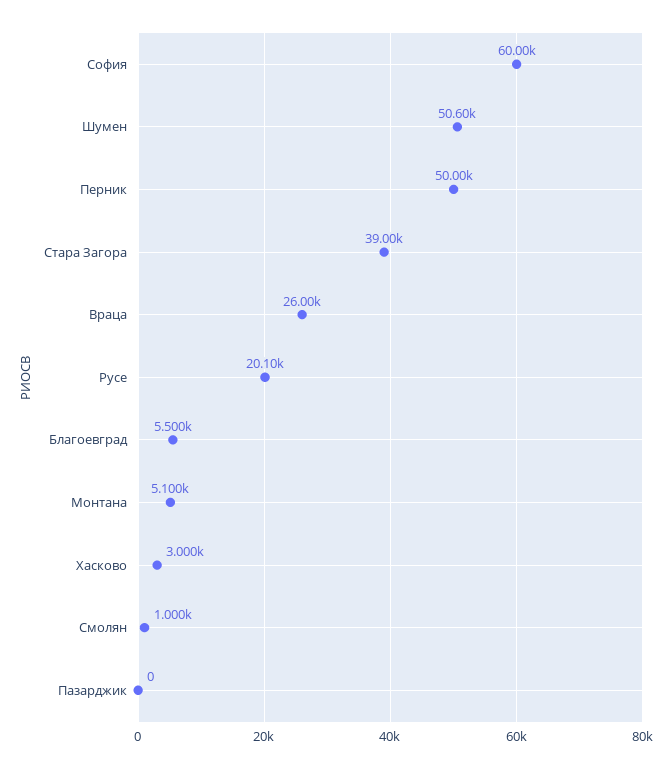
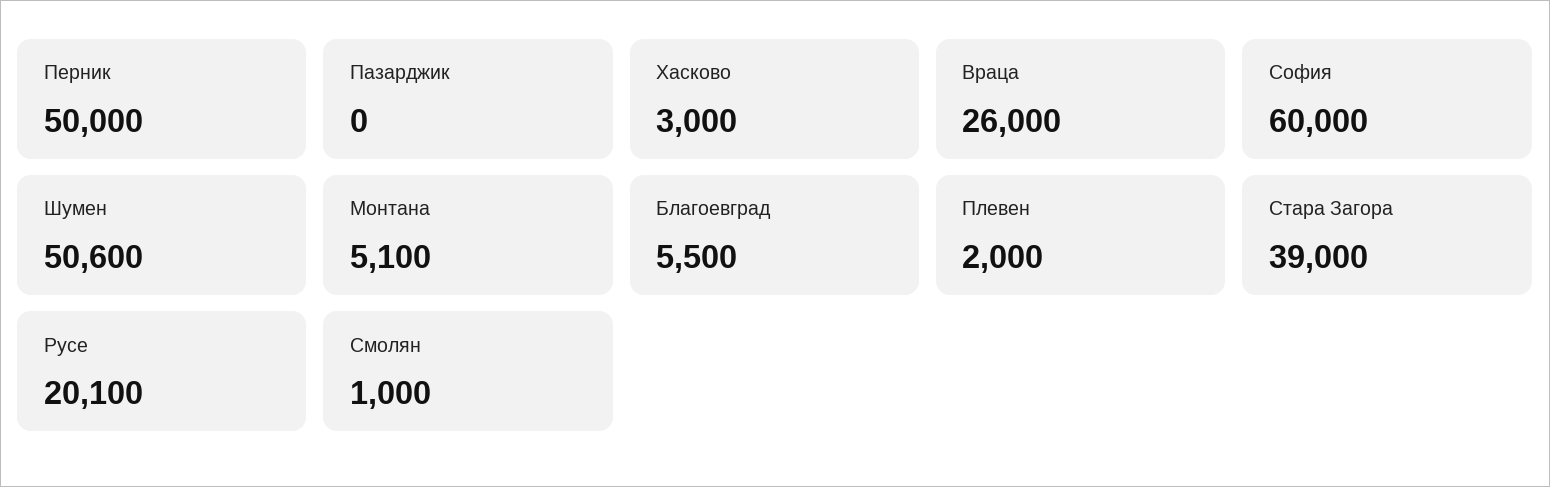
  {
    "София": 60000,
    "Шумен": 50600,
    "Перник": 50000,
    "Стара Загора": 39000,
    "Враца": 26000,
    "Русе": 20100,
    "Благоевград": 5500,
    "Монтана": 5100,
    "Хасково": 3000,
    "Смолян": 1000,
-   "Пазарджик": 0
+   "Пазарджик": 0,
+   "Плевен": 2000
  }

